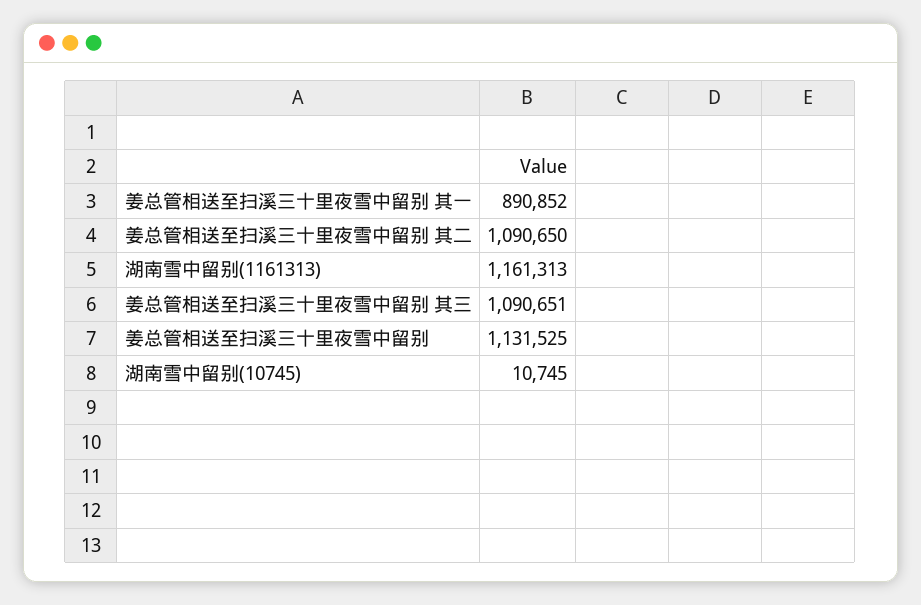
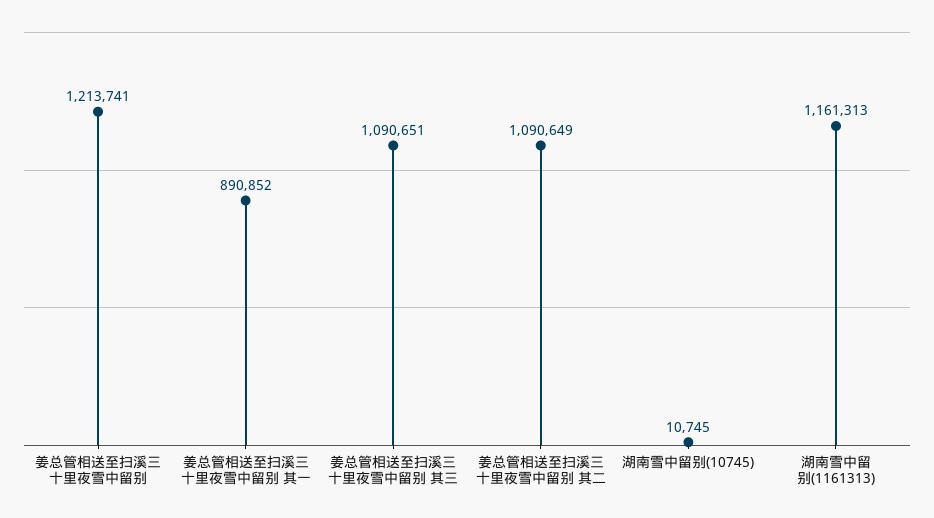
  {
    "姜总管相送至扫溪三十里夜雪中留别 其一": 890852,
-   "姜总管相送至扫溪三十里夜雪中留别 其二": 1090650,
+   "姜总管相送至扫溪三十里夜雪中留别 其二": 1090649,
    "湖南雪中留别(1161313)": 1161313,
    "姜总管相送至扫溪三十里夜雪中留别 其三": 1090651,
-   "姜总管相送至扫溪三十里夜雪中留别": 1131525,
+   "姜总管相送至扫溪三十里夜雪中留别": 1213741,
    "湖南雪中留别(10745)": 10745
  }

